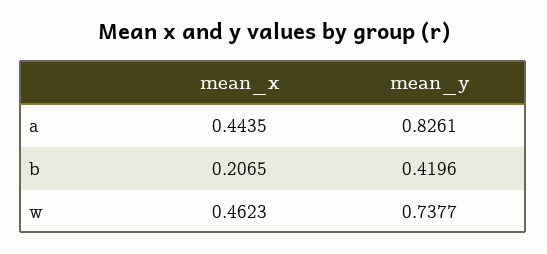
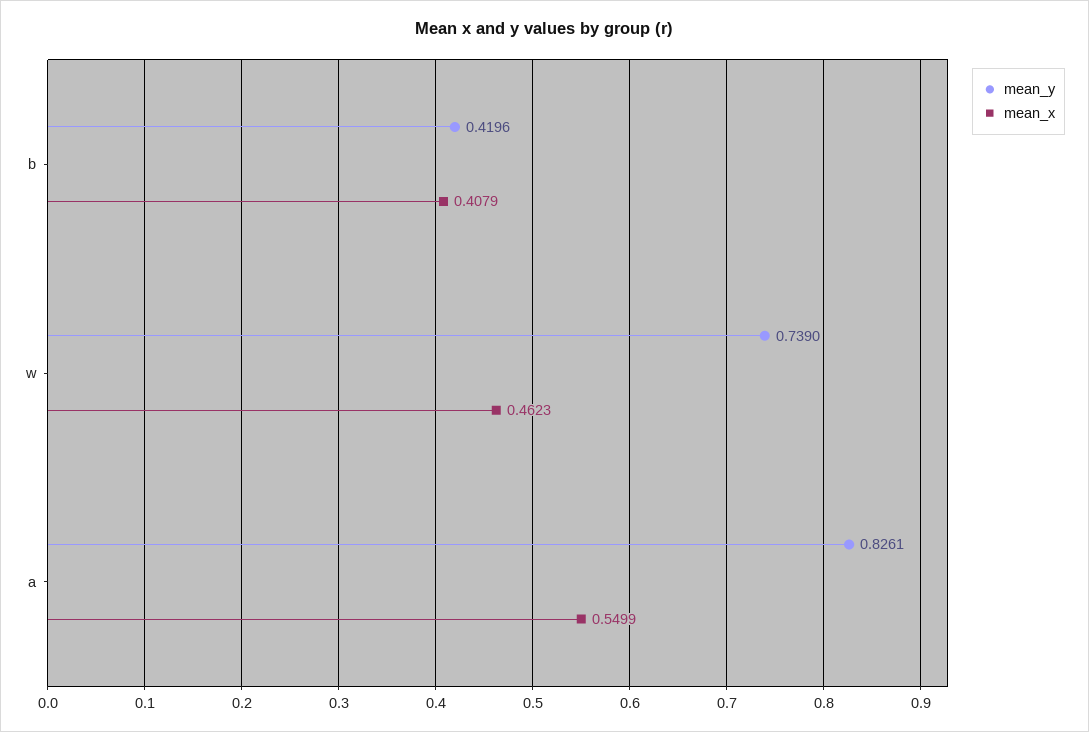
  {
    "mean_x": {
-     "a": 0.4435,
+     "a": 0.5499,
-     "b": 0.2065,
+     "b": 0.4079,
      "w": 0.4623
    },
    "mean_y": {
      "a": 0.8261,
      "b": 0.4196,
-     "w": 0.7377
+     "w": 0.739
    }
  }

